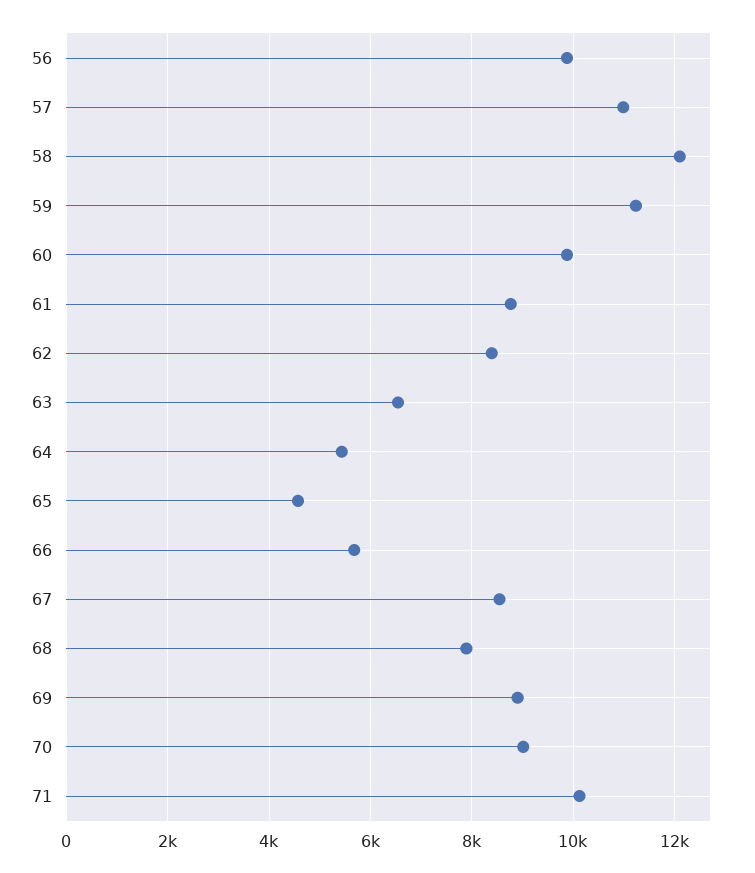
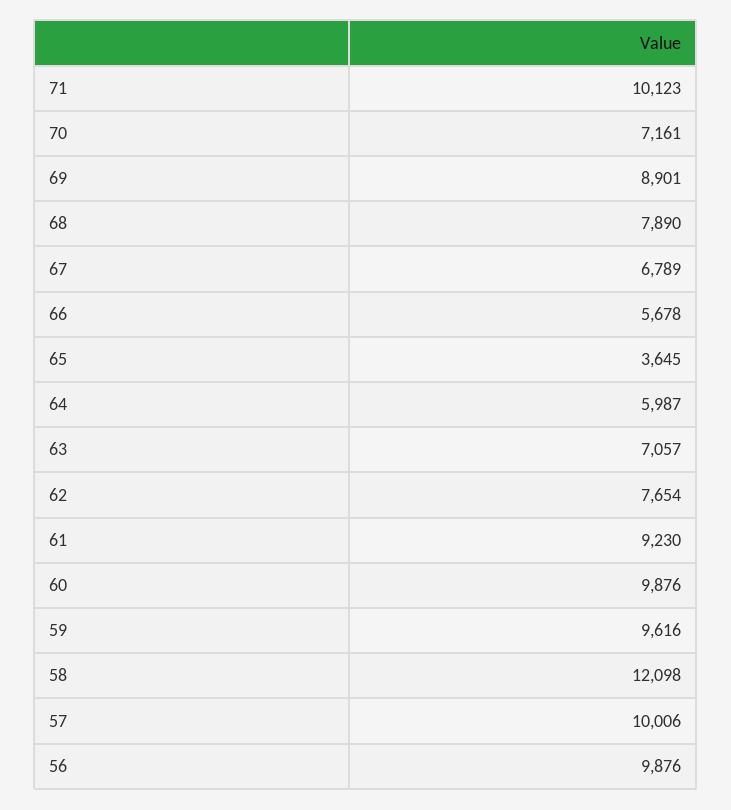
  {
    "56": 9876,
-   "57": 11000,
+   "57": 10006,
    "58": 12098,
-   "59": 11200,
+   "59": 9616,
    "60": 9876,
-   "61": 8800,
+   "61": 9230,
-   "62": 8400,
+   "62": 7654,
-   "63": 6600,
+   "63": 7057,
-   "64": 5400,
+   "64": 5987,
-   "65": 4600,
+   "65": 3645,
    "66": 5678,
-   "67": 8600,
+   "67": 6789,
    "68": 7890,
    "69": 8901,
-   "70": 9000,
+   "70": 7161,
    "71": 10123
  }

